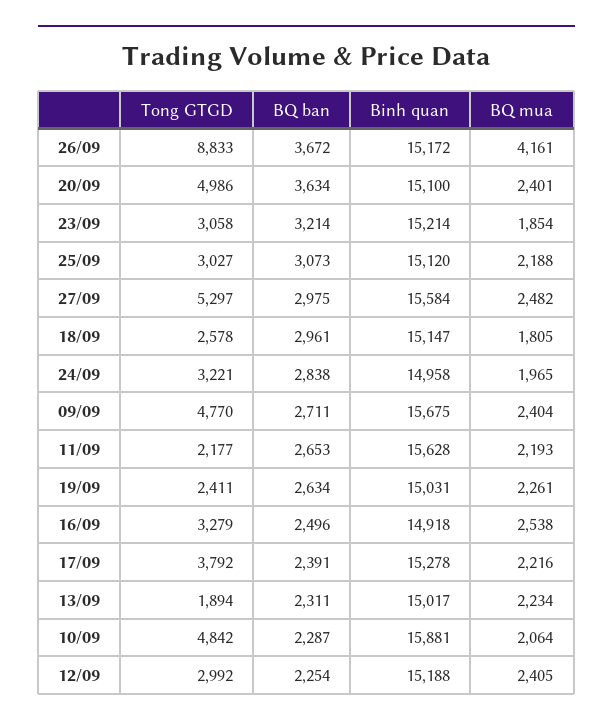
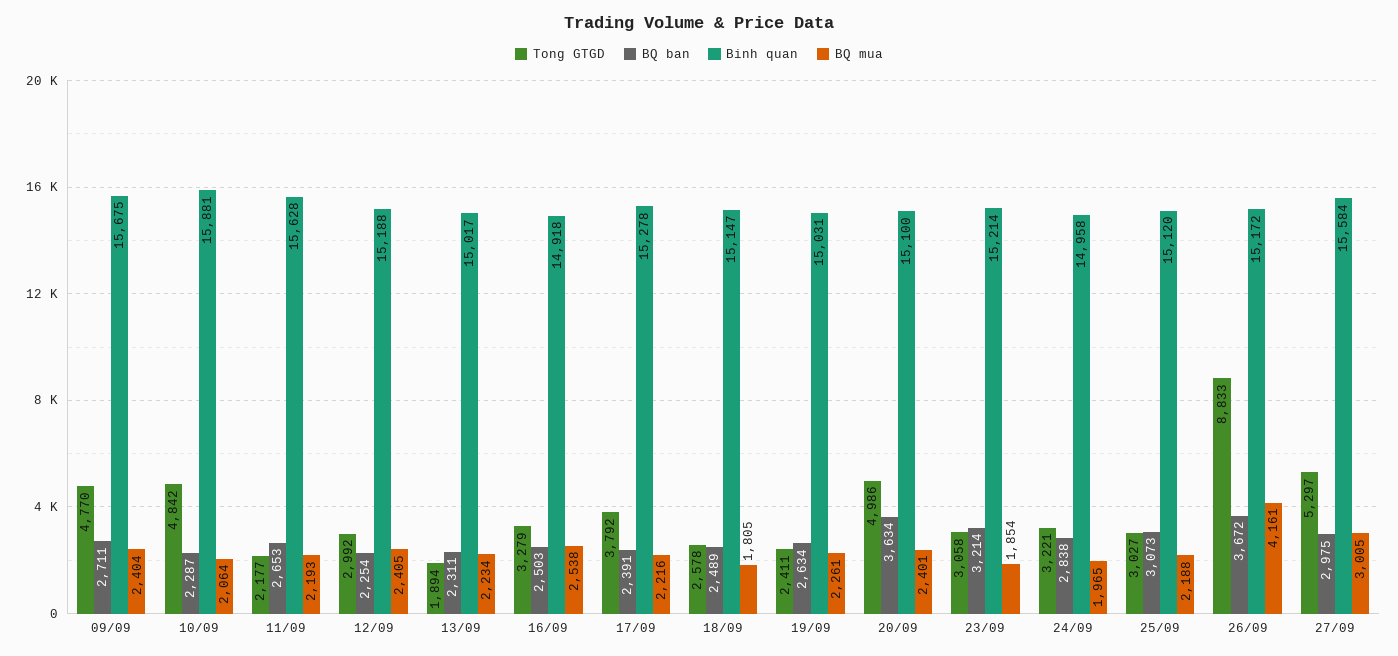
  {
    "Tong GTGD": {
      "26/09": 8833,
      "20/09": 4986,
      "23/09": 3058,
      "25/09": 3027,
      "27/09": 5297,
      "18/09": 2578,
      "24/09": 3221,
      "09/09": 4770,
      "11/09": 2177,
      "19/09": 2411,
      "16/09": 3279,
      "17/09": 3792,
      "13/09": 1894,
      "10/09": 4842,
      "12/09": 2992
    },
    "BQ ban": {
      "26/09": 3672,
      "20/09": 3634,
      "23/09": 3214,
      "25/09": 3073,
      "27/09": 2975,
-     "18/09": 2961,
+     "18/09": 2489,
      "24/09": 2838,
      "09/09": 2711,
      "11/09": 2653,
      "19/09": 2634,
-     "16/09": 2496,
+     "16/09": 2503,
      "17/09": 2391,
      "13/09": 2311,
      "10/09": 2287,
      "12/09": 2254
    },
    "Binh quan": {
      "26/09": 15172,
      "20/09": 15100,
      "23/09": 15214,
      "25/09": 15120,
      "27/09": 15584,
      "18/09": 15147,
      "24/09": 14958,
      "09/09": 15675,
      "11/09": 15628,
      "19/09": 15031,
      "16/09": 14918,
      "17/09": 15278,
      "13/09": 15017,
      "10/09": 15881,
      "12/09": 15188
    },
    "BQ mua": {
      "26/09": 4161,
      "20/09": 2401,
      "23/09": 1854,
      "25/09": 2188,
-     "27/09": 2482,
+     "27/09": 3005,
      "18/09": 1805,
      "24/09": 1965,
      "09/09": 2404,
      "11/09": 2193,
      "19/09": 2261,
      "16/09": 2538,
      "17/09": 2216,
      "13/09": 2234,
      "10/09": 2064,
      "12/09": 2405
    }
  }

